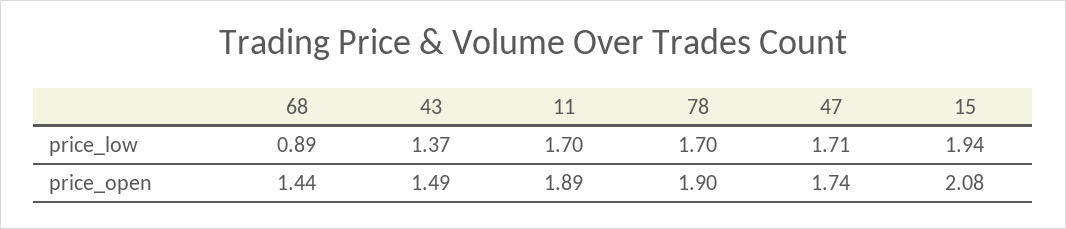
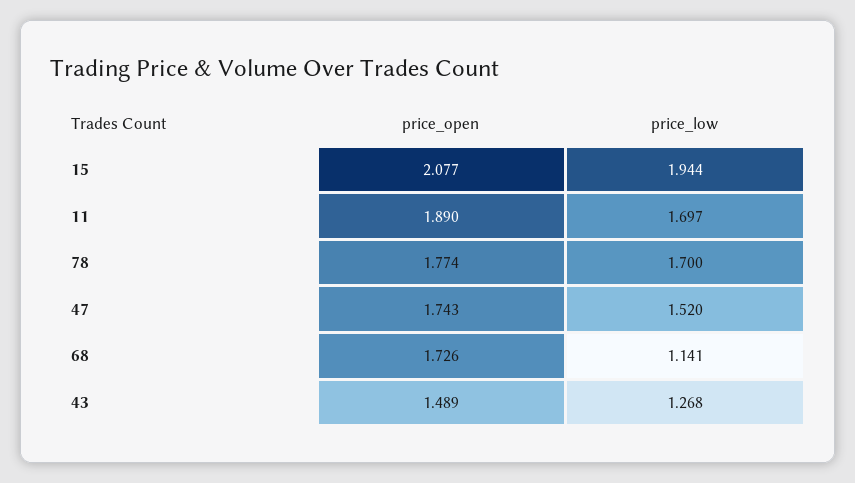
  {
    "68": {
-     "price_low": 0.89,
+     "price_low": 1.141,
-     "price_open": 1.44
+     "price_open": 1.726
    },
    "43": {
-     "price_low": 1.37,
+     "price_low": 1.268,
      "price_open": 1.489
    },
    "11": {
      "price_low": 1.697,
      "price_open": 1.89
    },
    "78": {
      "price_low": 1.7,
-     "price_open": 1.9
+     "price_open": 1.774
    },
    "47": {
-     "price_low": 1.71,
+     "price_low": 1.52,
      "price_open": 1.743
    },
    "15": {
      "price_low": 1.944,
      "price_open": 2.077
    }
  }

